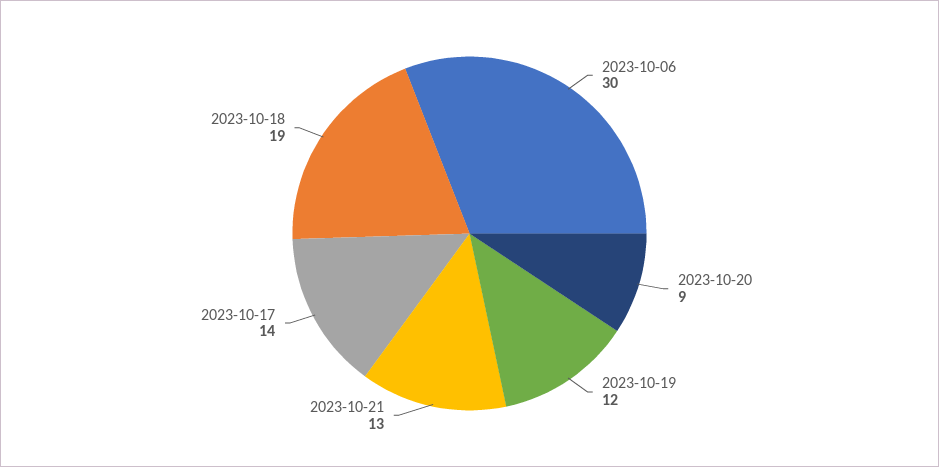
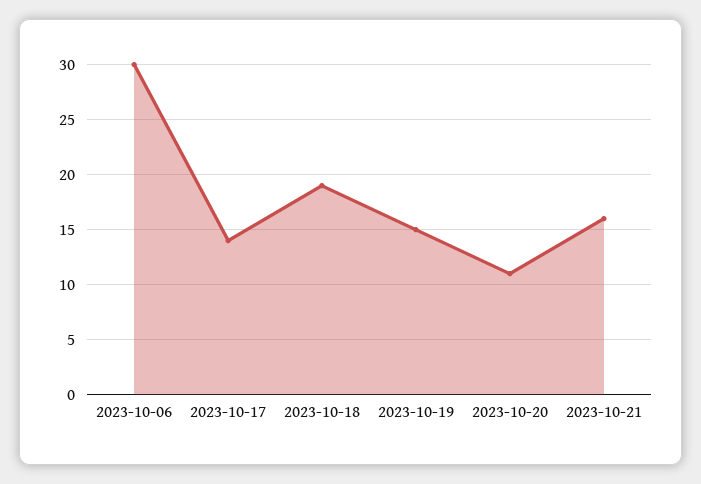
  {
    "2023-10-06": 30,
-   "2023-10-20": 9,
+   "2023-10-20": 11,
-   "2023-10-19": 12,
+   "2023-10-19": 15,
-   "2023-10-21": 13,
+   "2023-10-21": 16,
    "2023-10-17": 14,
    "2023-10-18": 19
  }

